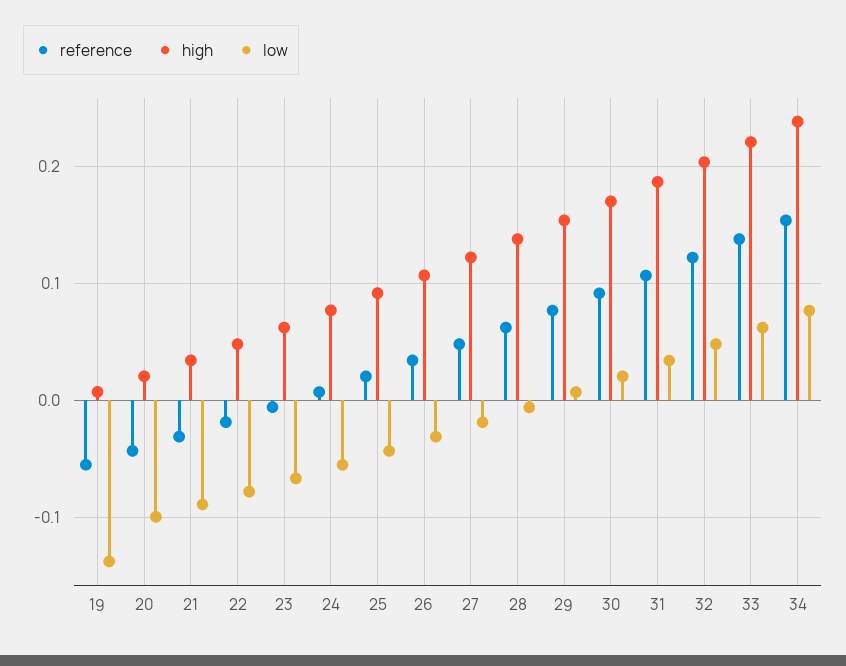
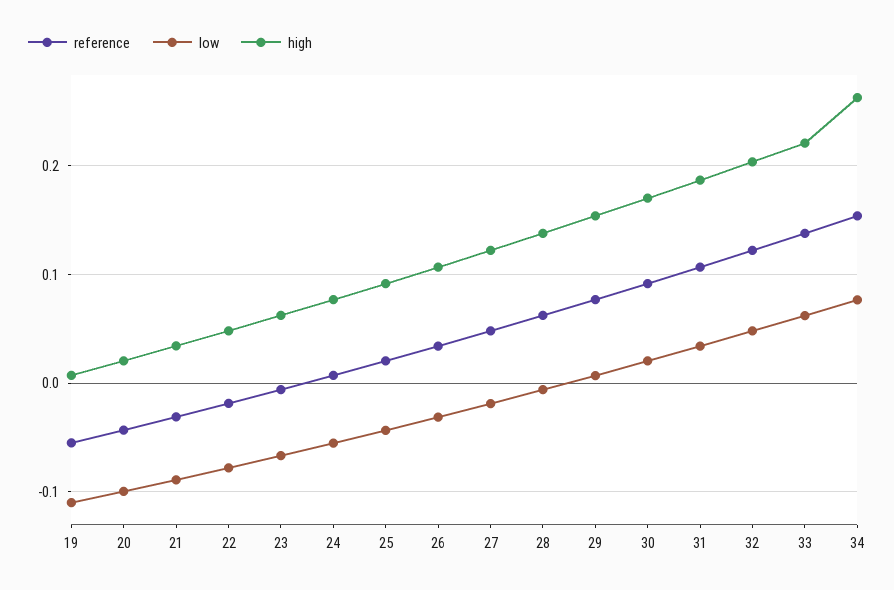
  {
    "reference": {
      "19": -0.06,
      "20": -0.04,
      "21": -0.03,
      "22": -0.02,
      "23": -0.01,
      "24": 0.01,
      "25": 0.02,
      "26": 0.03,
      "27": 0.05,
      "28": 0.06,
      "29": 0.08,
      "30": 0.09,
      "31": 0.11,
      "32": 0.12,
      "33": 0.14,
      "34": 0.15
    },
    "high": {
      "19": 0.01,
      "20": 0.02,
      "21": 0.03,
      "22": 0.05,
      "23": 0.06,
      "24": 0.08,
      "25": 0.09,
      "26": 0.11,
      "27": 0.12,
      "28": 0.14,
      "29": 0.15,
      "30": 0.17,
      "31": 0.19,
      "32": 0.2,
      "33": 0.22,
-     "34": 0.24
+     "34": 0.26
    },
    "low": {
-     "19": -0.14,
+     "19": -0.11,
      "20": -0.1,
      "21": -0.09,
      "22": -0.08,
      "23": -0.07,
      "24": -0.06,
      "25": -0.04,
      "26": -0.03,
      "27": -0.02,
      "28": -0.01,
      "29": 0.01,
      "30": 0.02,
      "31": 0.03,
      "32": 0.05,
      "33": 0.06,
      "34": 0.08
    }
  }

